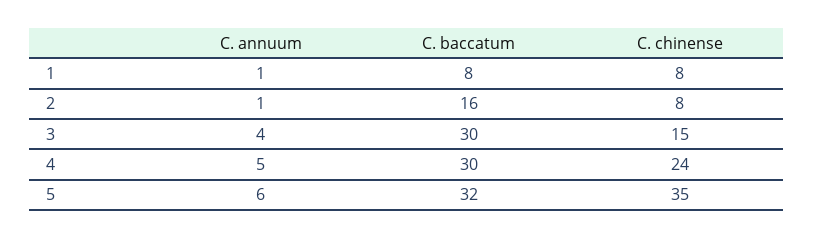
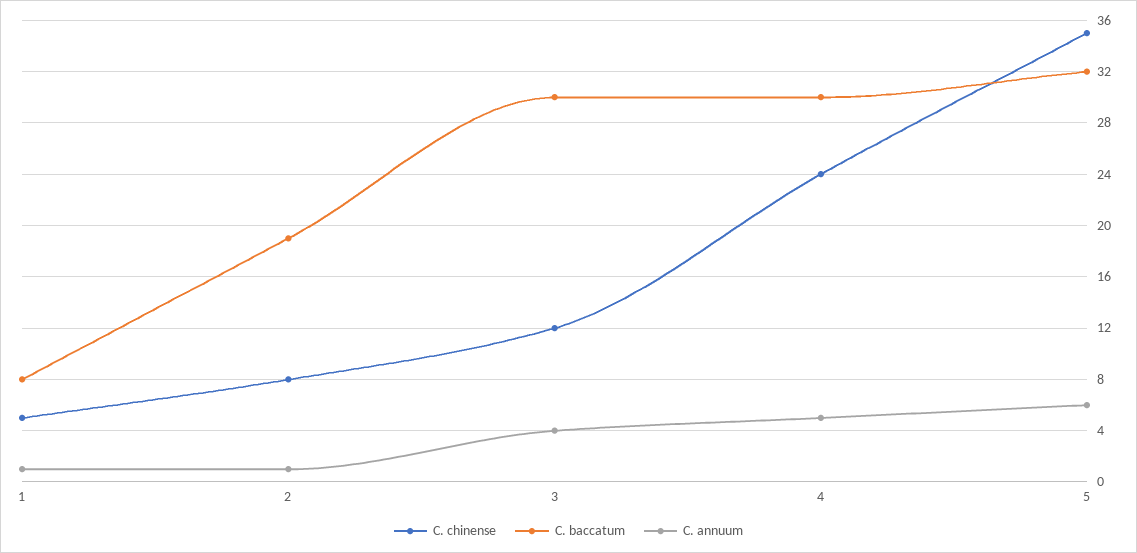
  {
    "C. annuum": {
      "1": 1,
      "2": 1,
      "3": 4,
      "4": 5,
      "5": 6
    },
    "C. baccatum": {
      "1": 8,
-     "2": 16,
+     "2": 19,
      "3": 30,
      "4": 30,
      "5": 32
    },
    "C. chinense": {
-     "1": 8,
+     "1": 5,
      "2": 8,
-     "3": 15,
+     "3": 12,
      "4": 24,
      "5": 35
    }
  }

